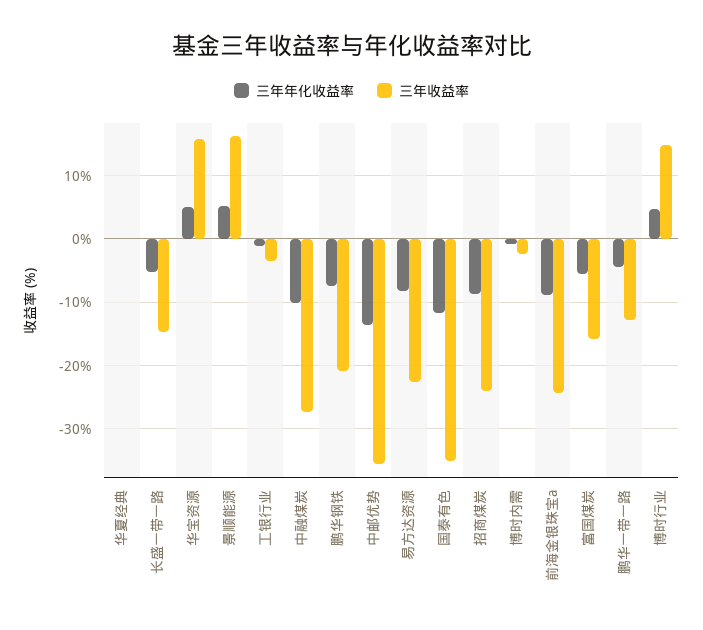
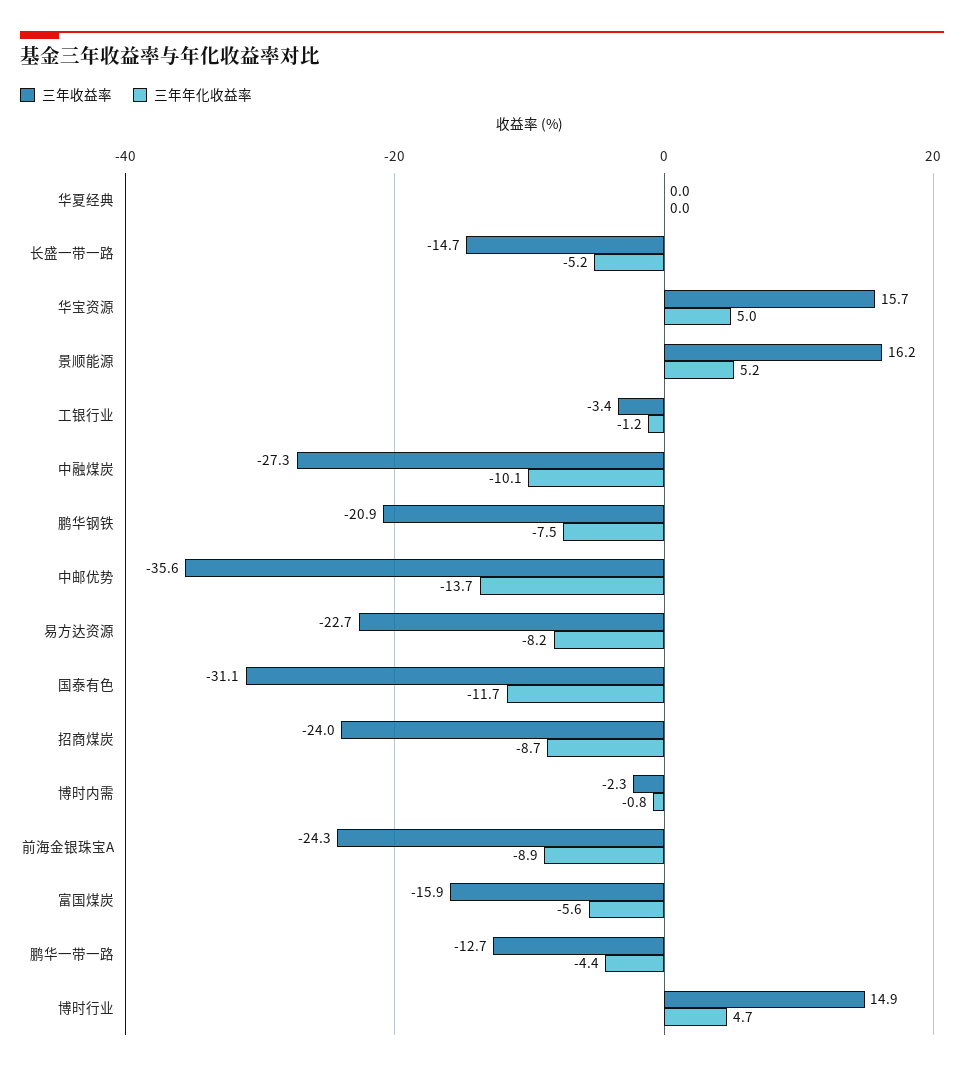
  {
    "三年年化收益率": {
      "华夏经典": 0,
      "长盛一带一路": -5.2,
      "华宝资源": 5,
      "景顺能源": 5.2,
      "工银行业": -1.2,
      "中融煤炭": -10.1,
      "鹏华钢铁": -7.5,
      "中邮优势": -13.7,
      "易方达资源": -8.2,
      "国泰有色": -11.7,
      "招商煤炭": -8.7,
      "博时内需": -0.8,
      "前海金银珠宝a": -8.9,
      "富国煤炭": -5.6,
      "鹏华一带一路": -4.4,
      "博时行业": 4.7
    },
    "三年收益率": {
      "华夏经典": 0,
      "长盛一带一路": -14.7,
      "华宝资源": 15.7,
      "景顺能源": 16.2,
      "工银行业": -3.4,
      "中融煤炭": -27.3,
      "鹏华钢铁": -20.9,
      "中邮优势": -35.6,
      "易方达资源": -22.7,
-     "国泰有色": -35,
+     "国泰有色": -31.1,
      "招商煤炭": -24,
      "博时内需": -2.3,
      "前海金银珠宝a": -24.3,
      "富国煤炭": -15.9,
      "鹏华一带一路": -12.7,
      "博时行业": 14.9
    }
  }

